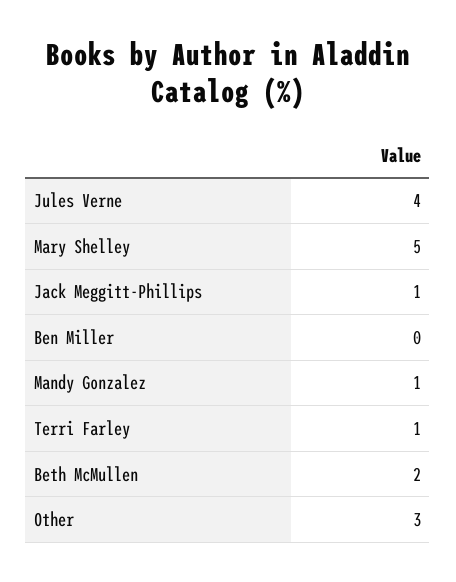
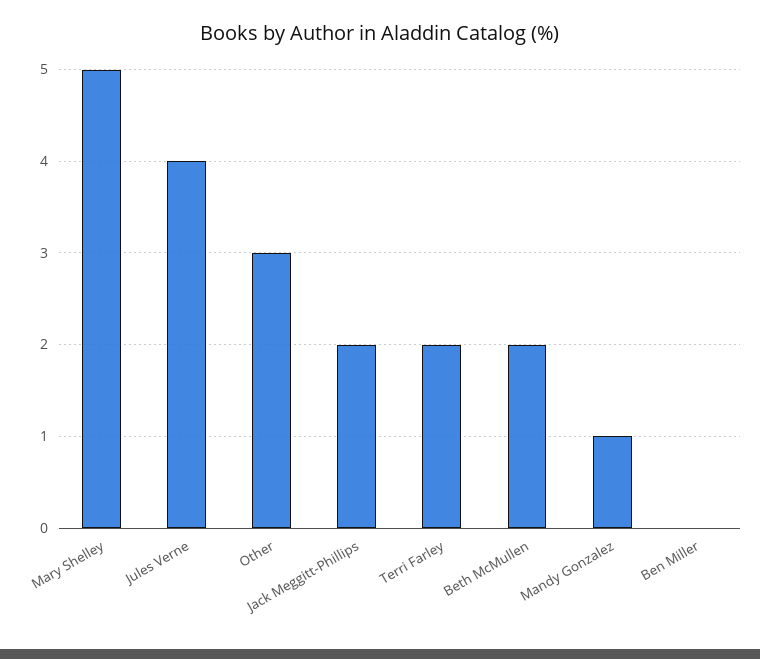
  {
    "Jules Verne": 4,
    "Mary Shelley": 5,
-   "Jack Meggitt-Phillips": 1,
+   "Jack Meggitt-Phillips": 2,
    "Ben Miller": 0,
    "Mandy Gonzalez": 1,
-   "Terri Farley": 1,
+   "Terri Farley": 2,
    "Beth McMullen": 2,
    "Other": 3
  }

